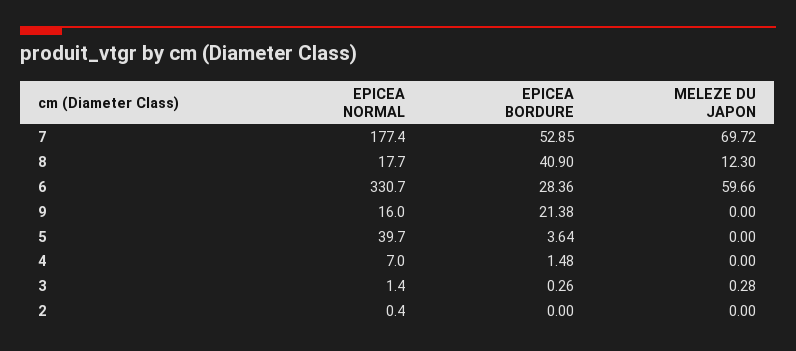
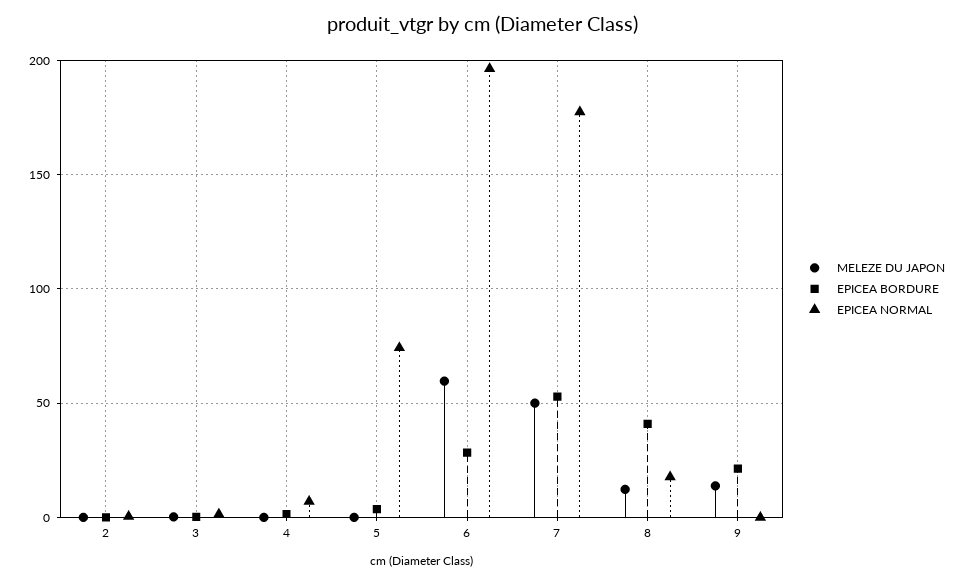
  {
    "EPICEA NORMAL": {
      "7": 177.4,
      "8": 17.7,
-     "6": 330.7,
+     "6": 195,
-     "9": 16,
+     "9": 0,
-     "5": 39.7,
+     "5": 75,
      "4": 7,
      "3": 1.4,
      "2": 0.4
    },
    "EPICEA BORDURE": {
      "7": 52.85,
      "8": 40.9,
      "6": 28.36,
      "9": 21.38,
      "5": 3.64,
      "4": 1.48,
      "3": 0.26,
      "2": 0
    },
    "MELEZE DU JAPON": {
-     "7": 69.72,
+     "7": 50,
      "8": 12.3,
      "6": 59.66,
-     "9": 0,
+     "9": 15,
      "5": 0,
      "4": 0,
      "3": 0.28,
      "2": 0
    }
  }

